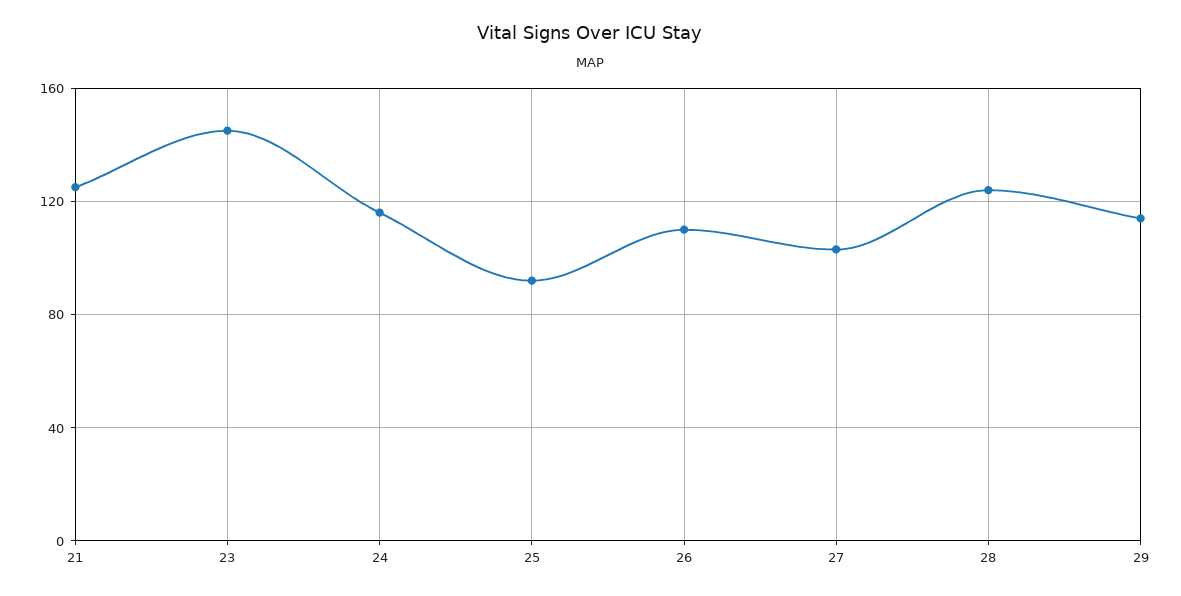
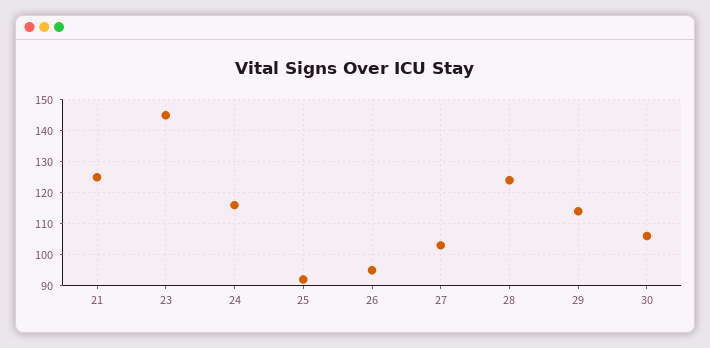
  {
    "21": 125,
    "23": 145,
    "24": 115,
    "25": 90,
-   "26": 110,
+   "26": 95,
    "27": 105,
    "28": 125,
-   "29": 115
+   "29": 115,
+   "30": 105
  }

